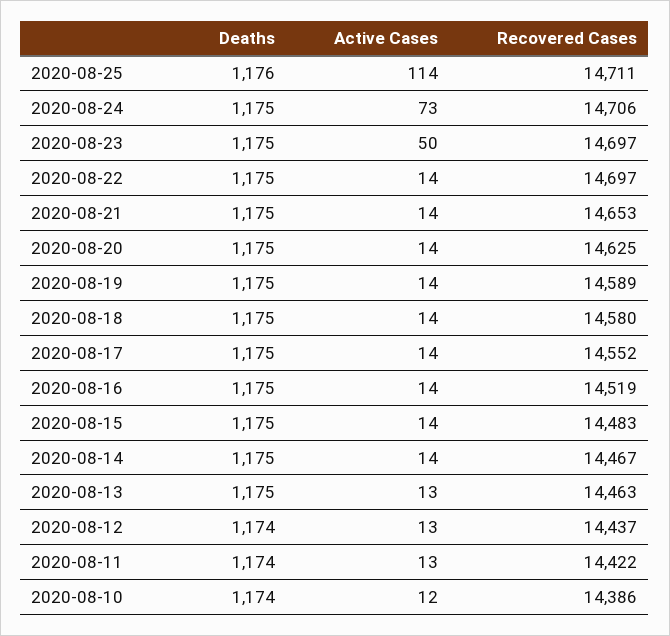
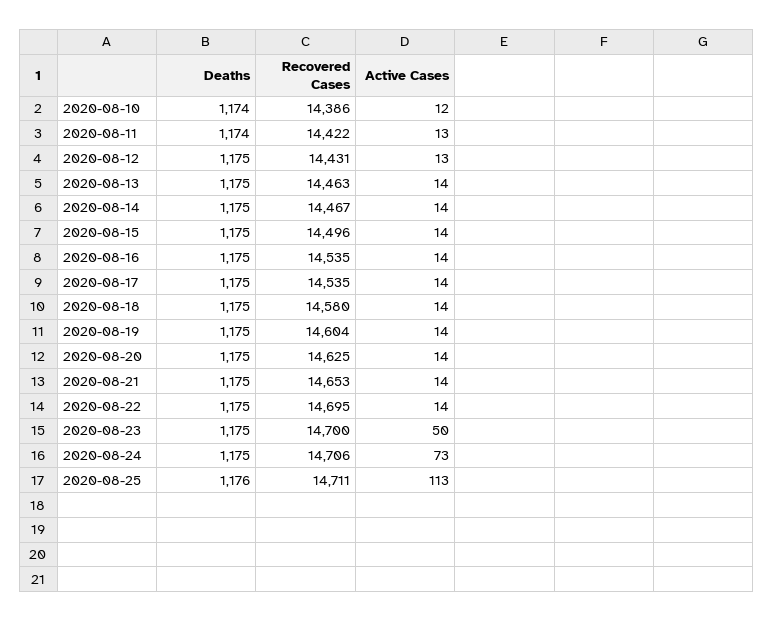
  {
    "Deaths": {
      "2020-08-25": 1176,
      "2020-08-24": 1175,
      "2020-08-23": 1175,
      "2020-08-22": 1175,
      "2020-08-21": 1175,
      "2020-08-20": 1175,
      "2020-08-19": 1175,
      "2020-08-18": 1175,
      "2020-08-17": 1175,
      "2020-08-16": 1175,
      "2020-08-15": 1175,
      "2020-08-14": 1175,
      "2020-08-13": 1175,
-     "2020-08-12": 1174,
+     "2020-08-12": 1175,
      "2020-08-11": 1174,
      "2020-08-10": 1174
    },
    "Active Cases": {
-     "2020-08-25": 114,
+     "2020-08-25": 113,
      "2020-08-24": 73,
      "2020-08-23": 50,
      "2020-08-22": 14,
      "2020-08-21": 14,
      "2020-08-20": 14,
      "2020-08-19": 14,
      "2020-08-18": 14,
      "2020-08-17": 14,
      "2020-08-16": 14,
      "2020-08-15": 14,
      "2020-08-14": 14,
-     "2020-08-13": 13,
+     "2020-08-13": 14,
      "2020-08-12": 13,
      "2020-08-11": 13,
      "2020-08-10": 12
    },
    "Recovered Cases": {
      "2020-08-25": 14711,
      "2020-08-24": 14706,
-     "2020-08-23": 14697,
+     "2020-08-23": 14700,
-     "2020-08-22": 14697,
+     "2020-08-22": 14695,
      "2020-08-21": 14653,
      "2020-08-20": 14625,
-     "2020-08-19": 14589,
+     "2020-08-19": 14604,
      "2020-08-18": 14580,
-     "2020-08-17": 14552,
+     "2020-08-17": 14535,
-     "2020-08-16": 14519,
+     "2020-08-16": 14535,
-     "2020-08-15": 14483,
+     "2020-08-15": 14496,
      "2020-08-14": 14467,
      "2020-08-13": 14463,
-     "2020-08-12": 14437,
+     "2020-08-12": 14431,
      "2020-08-11": 14422,
      "2020-08-10": 14386
    }
  }

